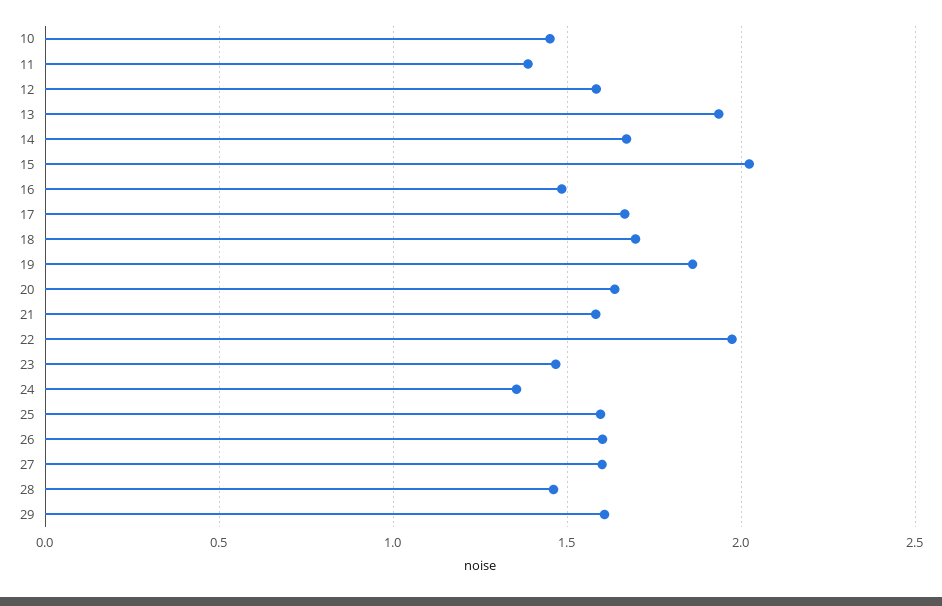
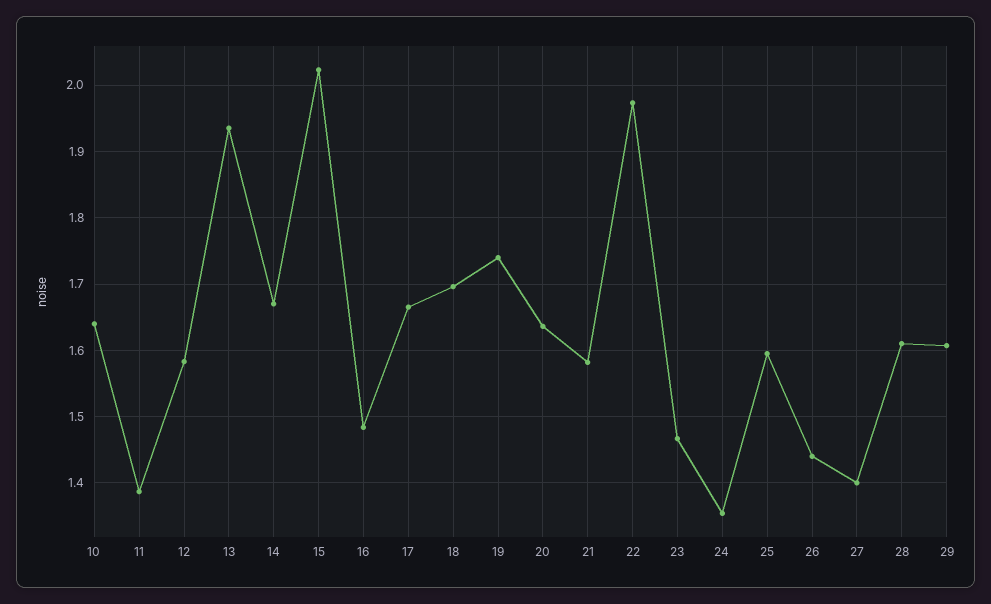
  {
-   "10": 1.45,
+   "10": 1.64,
    "11": 1.39,
    "12": 1.58,
    "13": 1.94,
    "14": 1.67,
    "15": 2.02,
    "16": 1.48,
    "17": 1.67,
    "18": 1.7,
-   "19": 1.85,
+   "19": 1.74,
    "20": 1.64,
    "21": 1.58,
    "22": 1.97,
    "23": 1.47,
    "24": 1.35,
    "25": 1.6,
-   "26": 1.6,
+   "26": 1.44,
-   "27": 1.6,
+   "27": 1.4,
-   "28": 1.45,
+   "28": 1.61,
    "29": 1.61
  }

